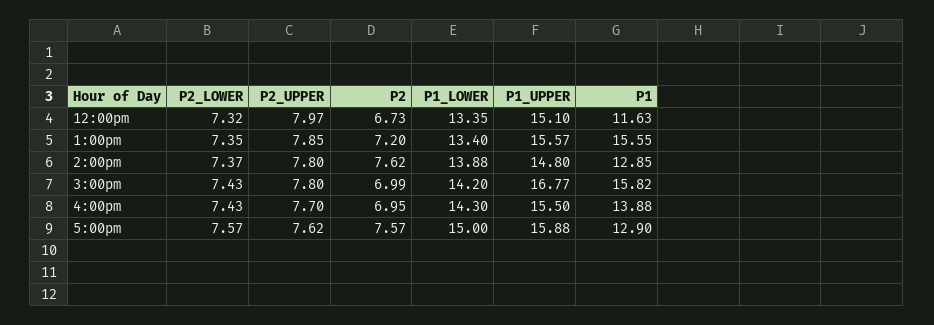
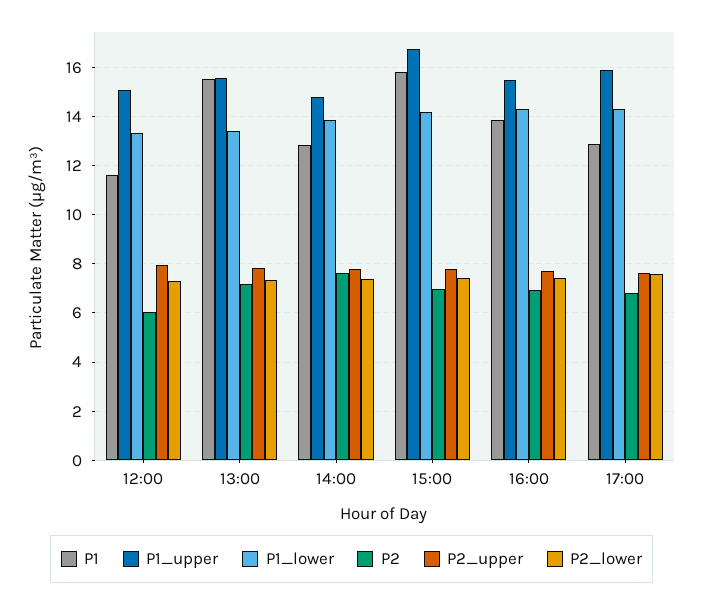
  {
    "P2_LOWER": {
      "12:00pm": 7.32,
      "1:00pm": 7.35,
      "2:00pm": 7.37,
      "3:00pm": 7.43,
      "4:00pm": 7.43,
      "5:00pm": 7.57
    },
    "P2_UPPER": {
      "12:00pm": 7.97,
      "1:00pm": 7.85,
      "2:00pm": 7.8,
      "3:00pm": 7.8,
      "4:00pm": 7.7,
      "5:00pm": 7.62
    },
    "P2": {
-     "12:00pm": 6.73,
+     "12:00pm": 6,
      "1:00pm": 7.2,
      "2:00pm": 7.62,
      "3:00pm": 6.99,
      "4:00pm": 6.95,
-     "5:00pm": 7.57
+     "5:00pm": 6.75
    },
    "P1_LOWER": {
      "12:00pm": 13.35,
      "1:00pm": 13.4,
      "2:00pm": 13.88,
      "3:00pm": 14.2,
      "4:00pm": 14.3,
-     "5:00pm": 15
+     "5:00pm": 14.25
    },
    "P1_UPPER": {
      "12:00pm": 15.1,
      "1:00pm": 15.57,
      "2:00pm": 14.8,
      "3:00pm": 16.77,
      "4:00pm": 15.5,
      "5:00pm": 15.88
    },
    "P1": {
      "12:00pm": 11.63,
      "1:00pm": 15.55,
      "2:00pm": 12.85,
      "3:00pm": 15.82,
      "4:00pm": 13.88,
      "5:00pm": 12.9
    }
  }

